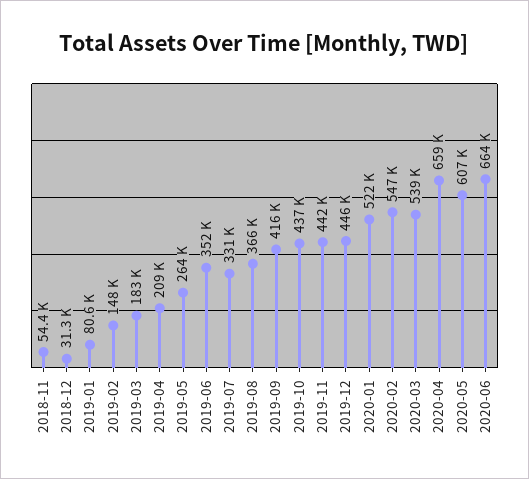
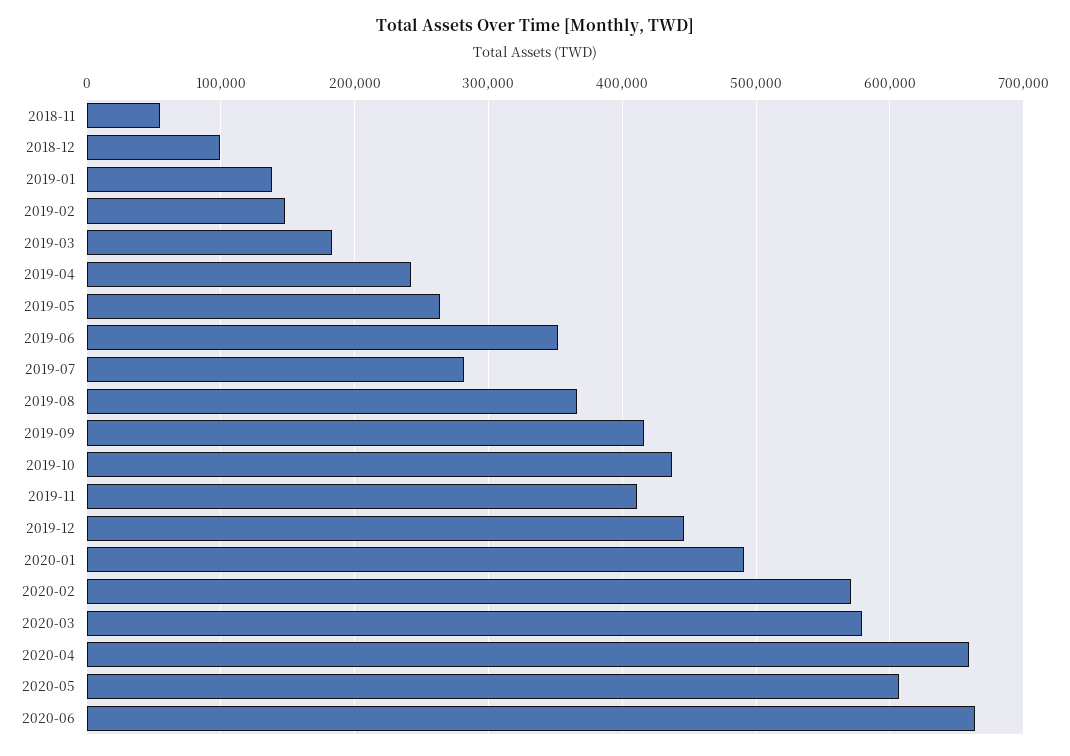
  {
    "2018-11": 54400,
-   "2018-12": 31300,
+   "2018-12": 100000,
-   "2019-01": 80600,
+   "2019-01": 140000,
    "2019-02": 148000,
    "2019-03": 183000,
-   "2019-04": 209000,
+   "2019-04": 240000,
    "2019-05": 264000,
    "2019-06": 352000,
-   "2019-07": 331000,
+   "2019-07": 280000,
    "2019-08": 366000,
    "2019-09": 416000,
    "2019-10": 437000,
-   "2019-11": 442000,
+   "2019-11": 410000,
    "2019-12": 446000,
-   "2020-01": 522000,
+   "2020-01": 490000,
-   "2020-02": 547000,
+   "2020-02": 570000,
-   "2020-03": 539000,
+   "2020-03": 580000,
    "2020-04": 659000,
    "2020-05": 607000,
    "2020-06": 664000
  }

